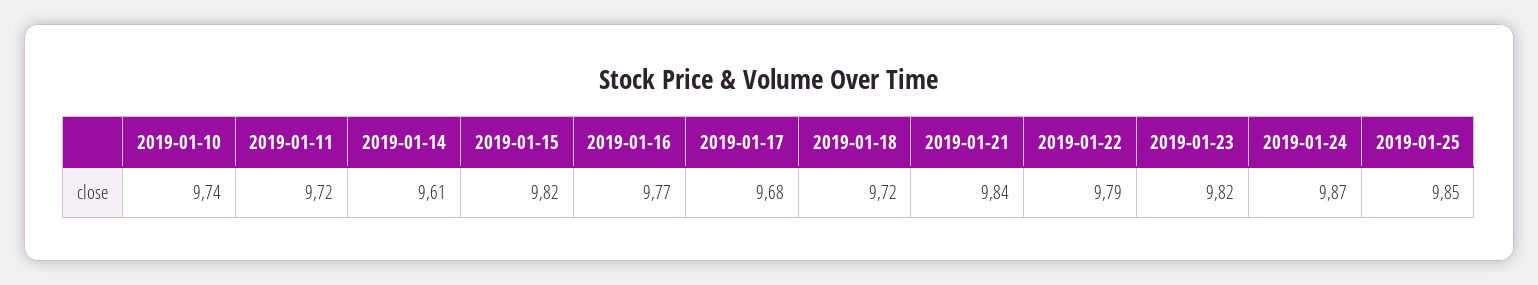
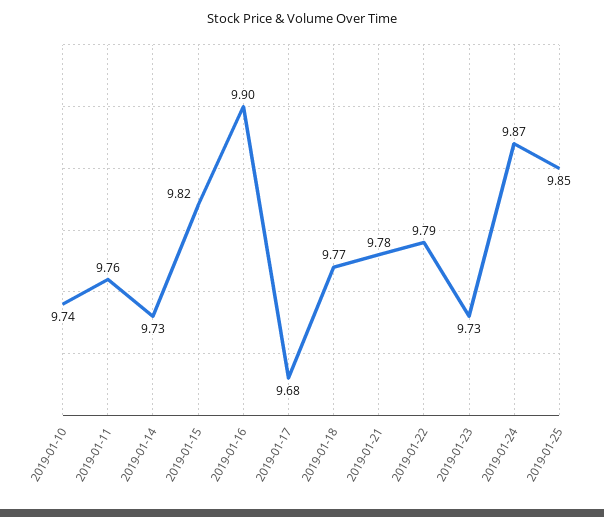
  {
    "2019-01-10": 9.74,
-   "2019-01-11": 9.72,
+   "2019-01-11": 9.76,
-   "2019-01-14": 9.61,
+   "2019-01-14": 9.73,
    "2019-01-15": 9.82,
-   "2019-01-16": 9.77,
+   "2019-01-16": 9.9,
    "2019-01-17": 9.68,
-   "2019-01-18": 9.72,
+   "2019-01-18": 9.77,
-   "2019-01-21": 9.84,
+   "2019-01-21": 9.78,
    "2019-01-22": 9.79,
-   "2019-01-23": 9.82,
+   "2019-01-23": 9.73,
    "2019-01-24": 9.87,
    "2019-01-25": 9.85
  }

